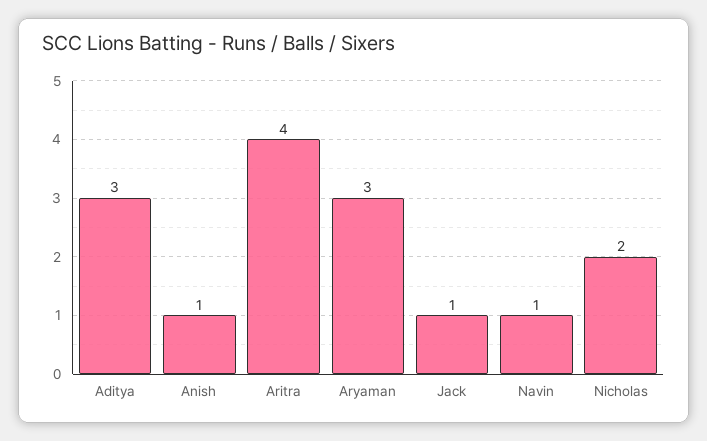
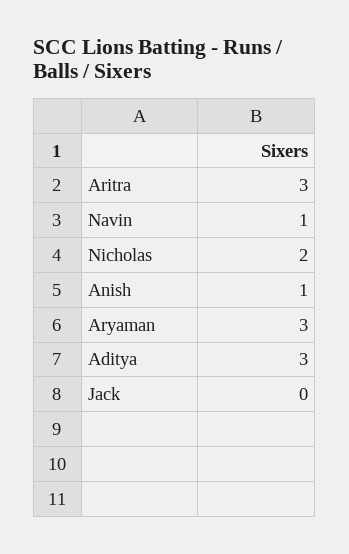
  {
    "Aditya": 3,
    "Anish": 1,
-   "Aritra": 4,
+   "Aritra": 3,
    "Aryaman": 3,
-   "Jack": 1,
+   "Jack": 0,
    "Navin": 1,
    "Nicholas": 2
  }

